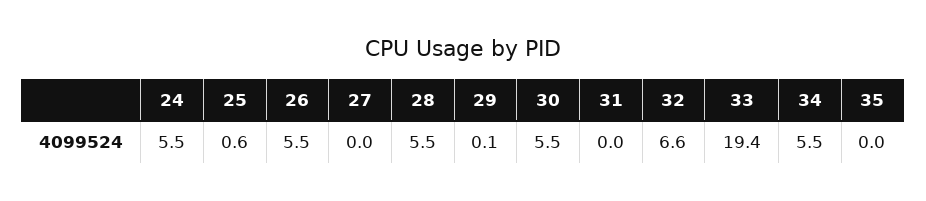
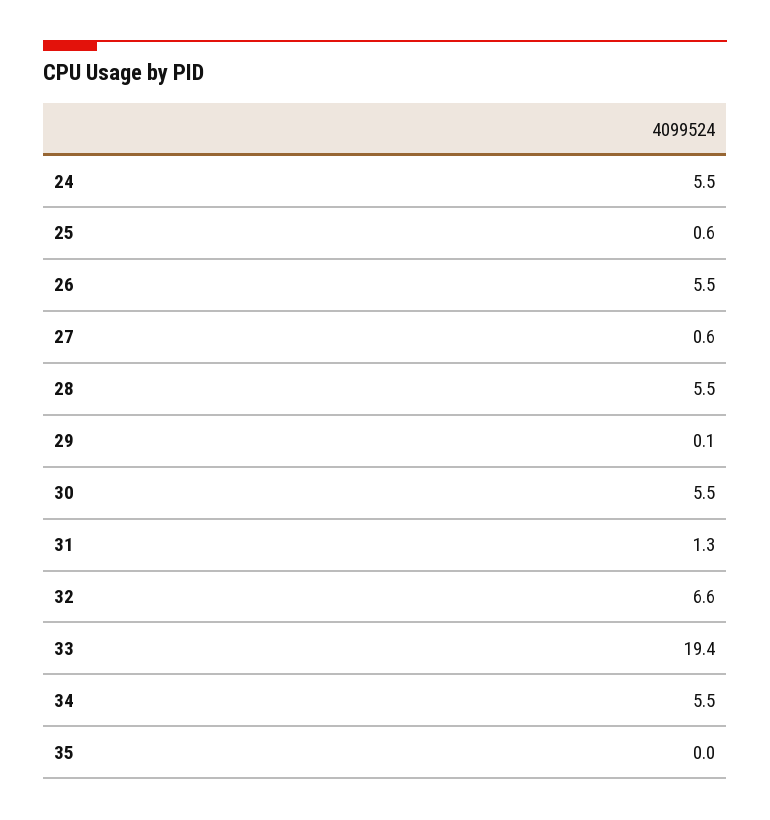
  {
    "24": 5.5,
    "25": 0.6,
    "26": 5.5,
-   "27": 0,
+   "27": 0.6,
    "28": 5.5,
    "29": 0.1,
    "30": 5.5,
-   "31": 0,
+   "31": 1.3,
    "32": 6.6,
    "33": 19.4,
    "34": 5.5,
    "35": 0
  }

